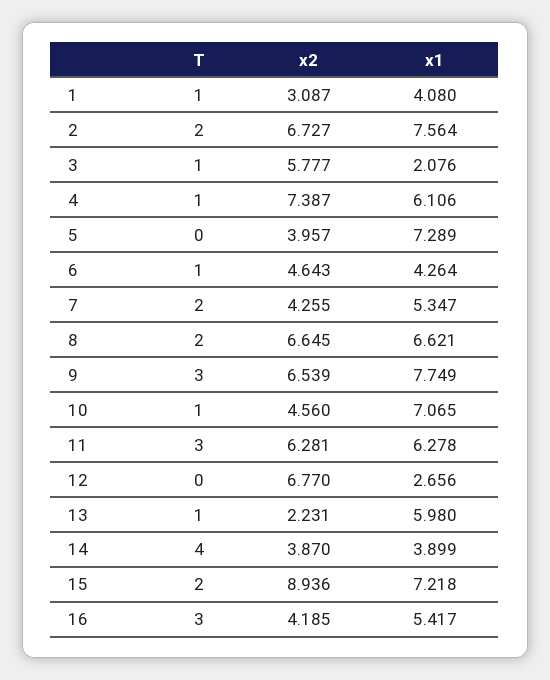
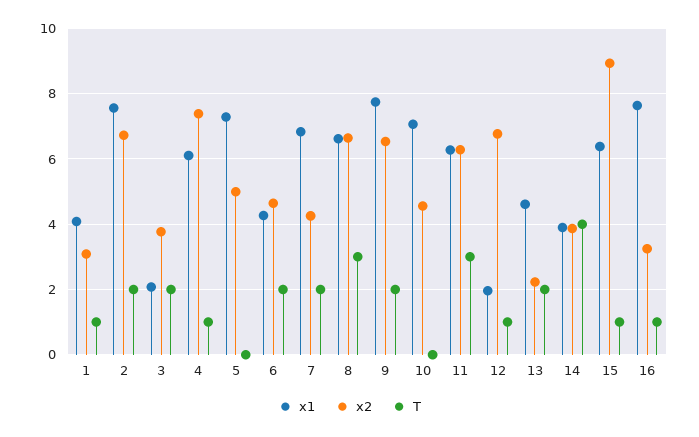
  {
    "T": {
      "1": 1,
      "2": 2,
-     "3": 1,
+     "3": 2,
      "4": 1,
      "5": 0,
-     "6": 1,
+     "6": 2,
      "7": 2,
-     "8": 2,
+     "8": 3,
-     "9": 3,
+     "9": 2,
-     "10": 1,
+     "10": 0,
      "11": 3,
-     "12": 0,
+     "12": 1,
-     "13": 1,
+     "13": 2,
      "14": 4,
-     "15": 2,
+     "15": 1,
-     "16": 3
+     "16": 1
    },
    "x2": {
      "1": 3.087,
      "2": 6.727,
-     "3": 5.777,
+     "3": 3.8,
      "4": 7.387,
-     "5": 3.957,
+     "5": 5,
      "6": 4.643,
      "7": 4.255,
      "8": 6.645,
      "9": 6.539,
      "10": 4.56,
      "11": 6.281,
      "12": 6.77,
      "13": 2.231,
      "14": 3.87,
      "15": 8.936,
-     "16": 4.185
+     "16": 3.2
    },
    "x1": {
      "1": 4.08,
      "2": 7.564,
      "3": 2.076,
      "4": 6.106,
      "5": 7.289,
      "6": 4.264,
-     "7": 5.347,
+     "7": 6.8,
      "8": 6.621,
      "9": 7.749,
      "10": 7.065,
      "11": 6.278,
-     "12": 2.656,
+     "12": 2,
-     "13": 5.98,
+     "13": 4.6,
      "14": 3.899,
-     "15": 7.218,
+     "15": 6.4,
-     "16": 5.417
+     "16": 7.6
    }
  }

